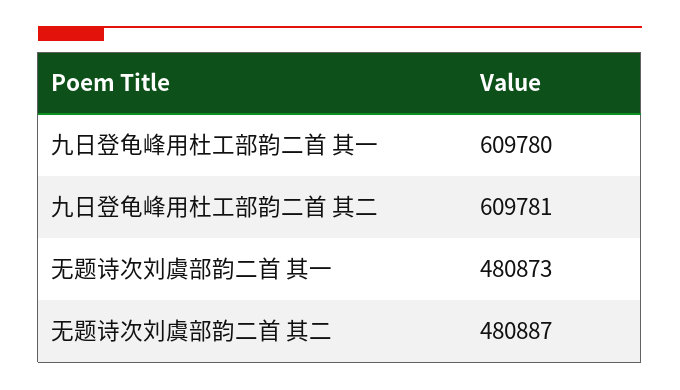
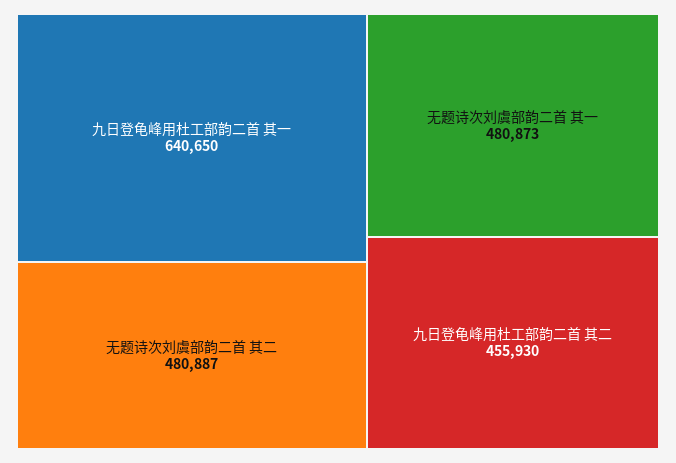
  {
-   "九日登龟峰用杜工部韵二首 其一": 609780,
+   "九日登龟峰用杜工部韵二首 其一": 640650,
-   "九日登龟峰用杜工部韵二首 其二": 609781,
+   "九日登龟峰用杜工部韵二首 其二": 455930,
    "无题诗次刘虞部韵二首 其一": 480873,
    "无题诗次刘虞部韵二首 其二": 480887
  }

